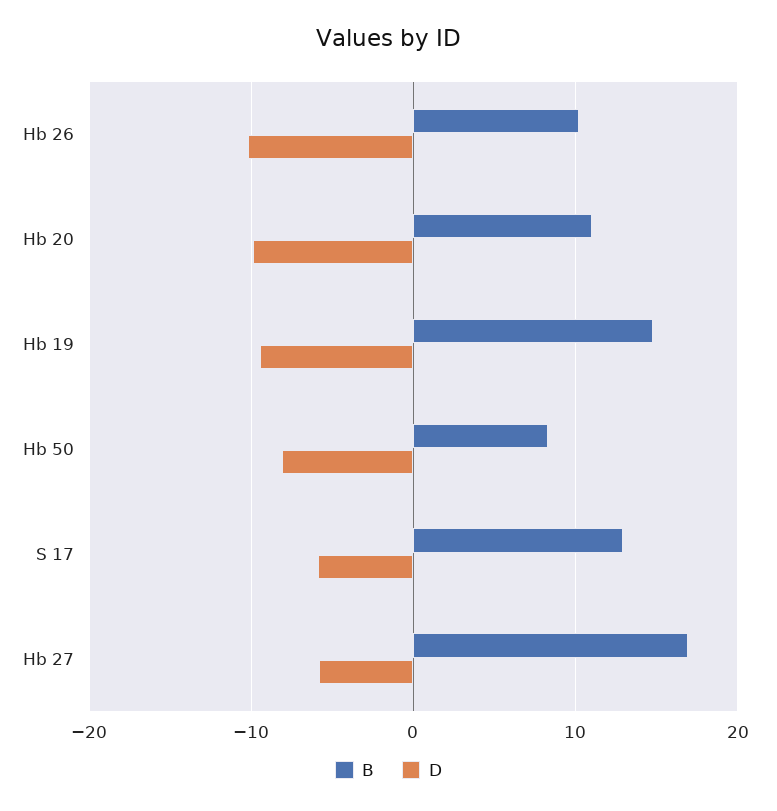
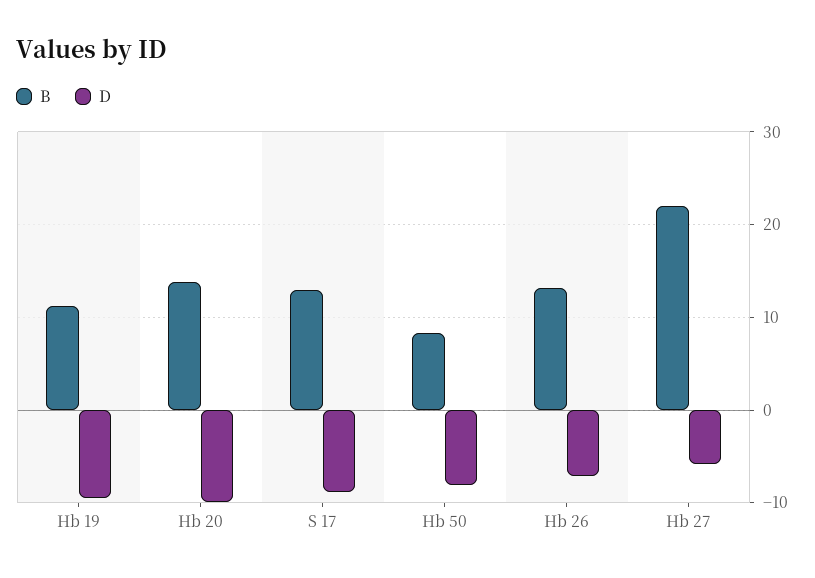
  {
    "B": {
-     "Hb 26": 10,
+     "Hb 26": 13,
-     "Hb 20": 11,
+     "Hb 20": 14,
-     "Hb 19": 15,
+     "Hb 19": 11,
      "Hb 50": 8,
      "S 17": 13,
-     "Hb 27": 17
+     "Hb 27": 22
    },
    "D": {
-     "Hb 26": -10,
+     "Hb 26": -7,
      "Hb 20": -10,
      "Hb 19": -9,
      "Hb 50": -8,
-     "S 17": -6,
+     "S 17": -9,
      "Hb 27": -6
    }
  }

